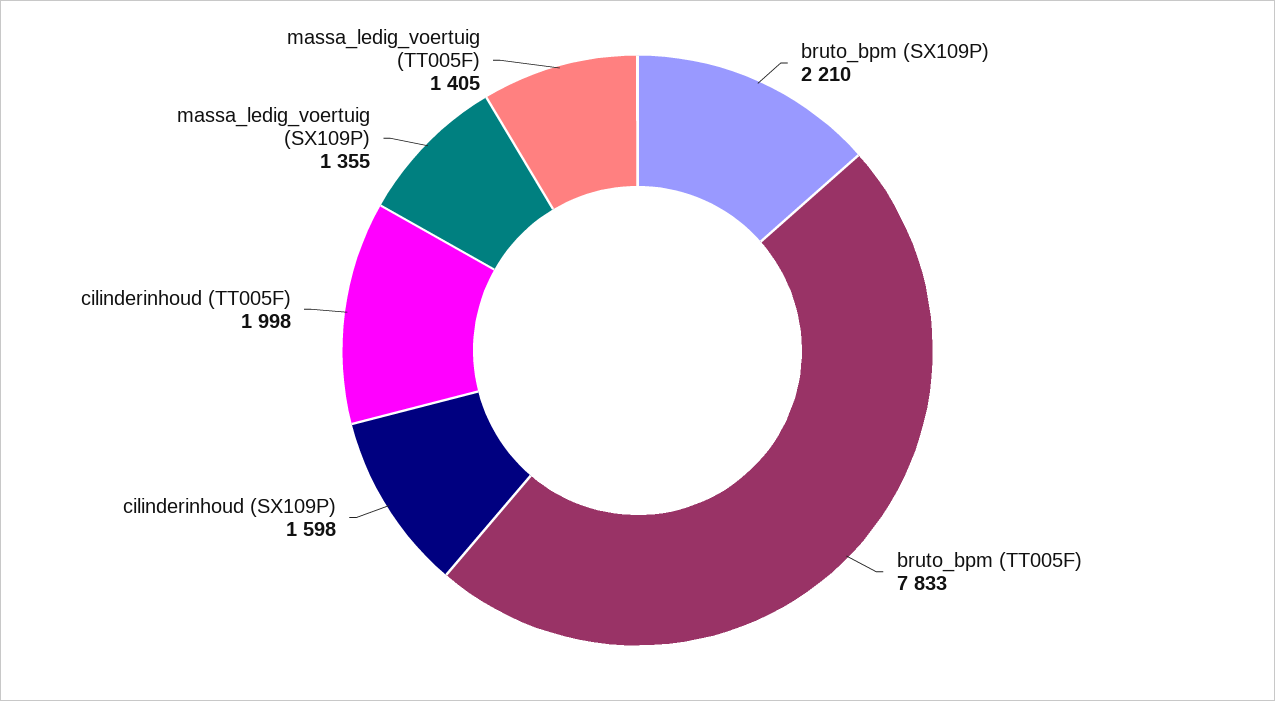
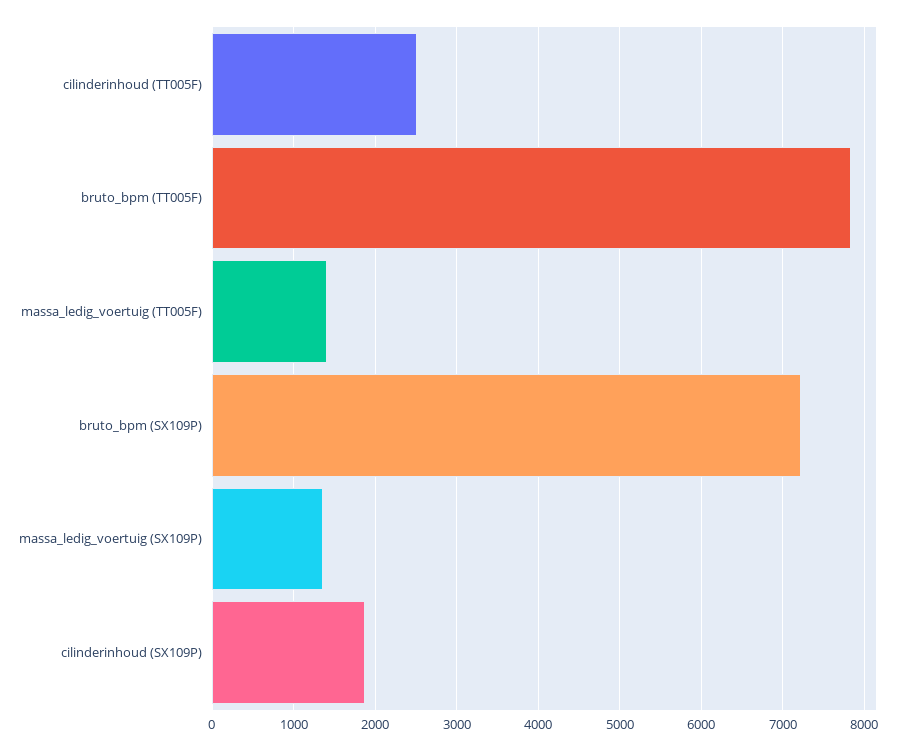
  {
-   "bruto_bpm (SX109P)": 2210,
+   "bruto_bpm (SX109P)": 7200,
    "bruto_bpm (TT005F)": 7833,
-   "cilinderinhoud (SX109P)": 1598,
+   "cilinderinhoud (SX109P)": 1900,
-   "cilinderinhoud (TT005F)": 1998,
+   "cilinderinhoud (TT005F)": 2500,
    "massa_ledig_voertuig (SX109P)": 1355,
    "massa_ledig_voertuig (TT005F)": 1405
  }

